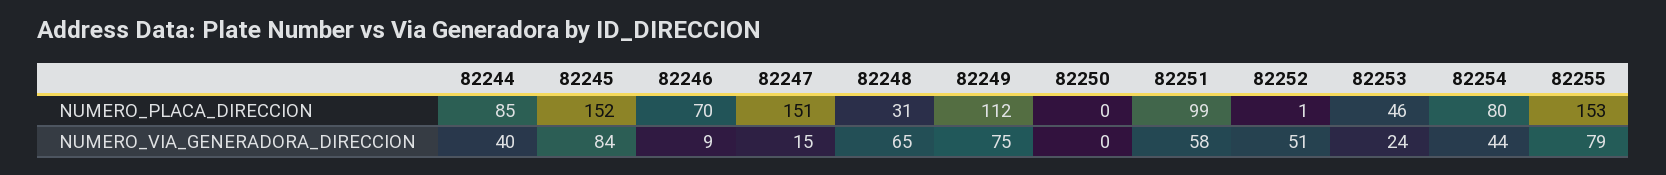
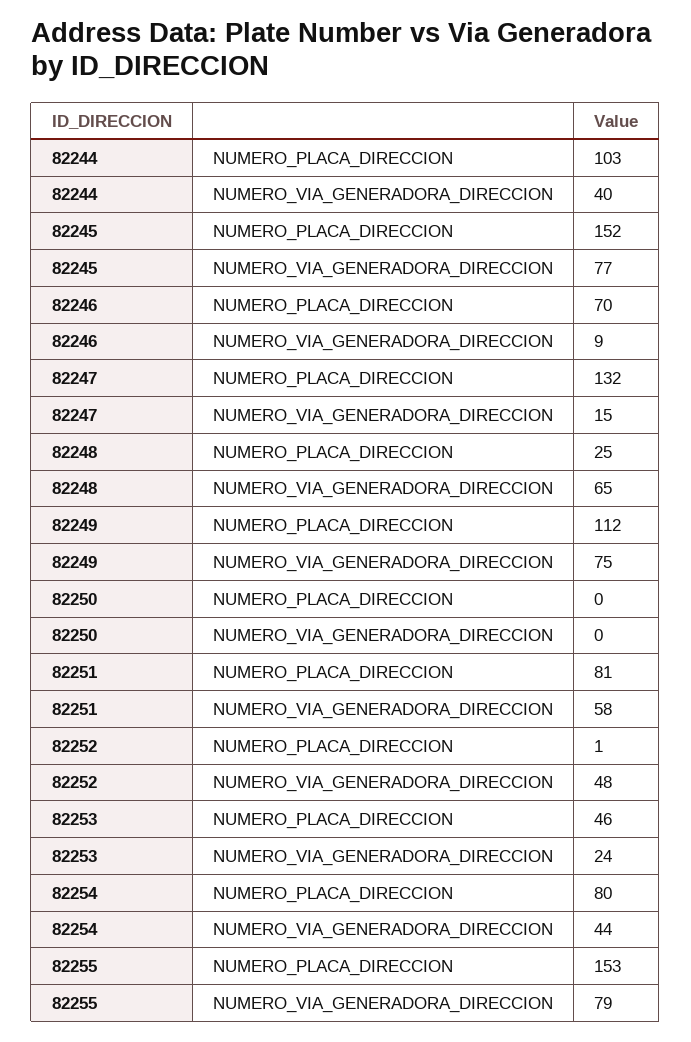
  {
    "82244": {
-     "NUMERO_PLACA_DIRECCION": 85,
+     "NUMERO_PLACA_DIRECCION": 103,
      "NUMERO_VIA_GENERADORA_DIRECCION": 40
    },
    "82245": {
      "NUMERO_PLACA_DIRECCION": 152,
-     "NUMERO_VIA_GENERADORA_DIRECCION": 84
+     "NUMERO_VIA_GENERADORA_DIRECCION": 77
    },
    "82246": {
      "NUMERO_PLACA_DIRECCION": 70,
      "NUMERO_VIA_GENERADORA_DIRECCION": 9
    },
    "82247": {
-     "NUMERO_PLACA_DIRECCION": 151,
+     "NUMERO_PLACA_DIRECCION": 132,
      "NUMERO_VIA_GENERADORA_DIRECCION": 15
    },
    "82248": {
-     "NUMERO_PLACA_DIRECCION": 31,
+     "NUMERO_PLACA_DIRECCION": 25,
      "NUMERO_VIA_GENERADORA_DIRECCION": 65
    },
    "82249": {
      "NUMERO_PLACA_DIRECCION": 112,
      "NUMERO_VIA_GENERADORA_DIRECCION": 75
    },
    "82250": {
      "NUMERO_PLACA_DIRECCION": 0,
      "NUMERO_VIA_GENERADORA_DIRECCION": 0
    },
    "82251": {
-     "NUMERO_PLACA_DIRECCION": 99,
+     "NUMERO_PLACA_DIRECCION": 81,
      "NUMERO_VIA_GENERADORA_DIRECCION": 58
    },
    "82252": {
      "NUMERO_PLACA_DIRECCION": 1,
-     "NUMERO_VIA_GENERADORA_DIRECCION": 51
+     "NUMERO_VIA_GENERADORA_DIRECCION": 48
    },
    "82253": {
      "NUMERO_PLACA_DIRECCION": 46,
      "NUMERO_VIA_GENERADORA_DIRECCION": 24
    },
    "82254": {
      "NUMERO_PLACA_DIRECCION": 80,
      "NUMERO_VIA_GENERADORA_DIRECCION": 44
    },
    "82255": {
      "NUMERO_PLACA_DIRECCION": 153,
      "NUMERO_VIA_GENERADORA_DIRECCION": 79
    }
  }

